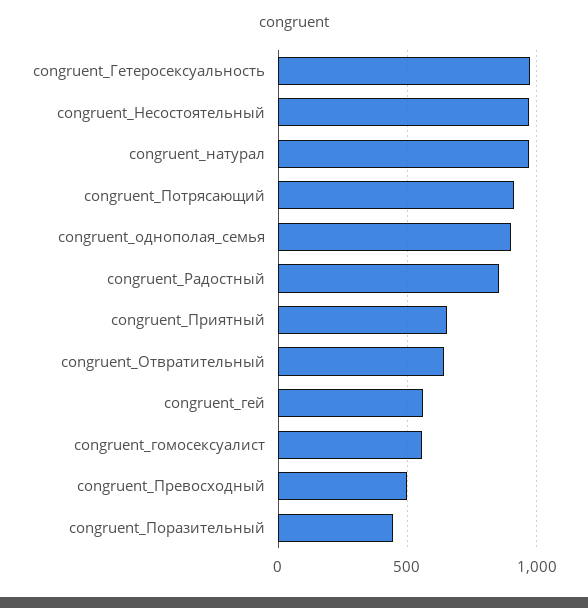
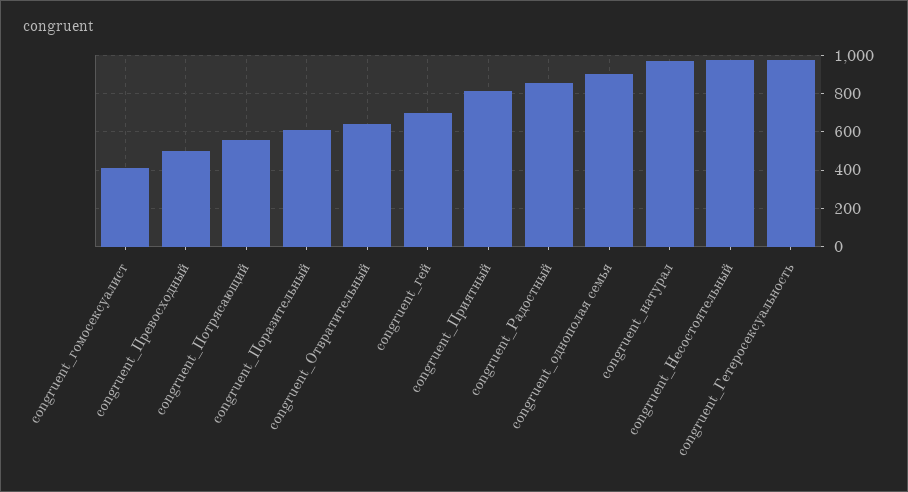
  {
    "congruent_Гетеросексуальность": 950,
    "congruent_Несостоятельный": 950,
    "congruent_натурал": 950,
-   "congruent_Потрясающий": 900,
+   "congruent_Потрясающий": 550,
    "congruent_однополая_семья": 900,
    "congruent_Радостный": 850,
-   "congruent_Приятный": 650,
+   "congruent_Приятный": 800,
    "congruent_Отвратительный": 650,
-   "congruent_гей": 550,
+   "congruent_гей": 700,
-   "congruent_гомосексуалист": 550,
+   "congruent_гомосексуалист": 400,
    "congruent_Превосходный": 500,
-   "congruent_Поразительный": 450
+   "congruent_Поразительный": 600
  }

